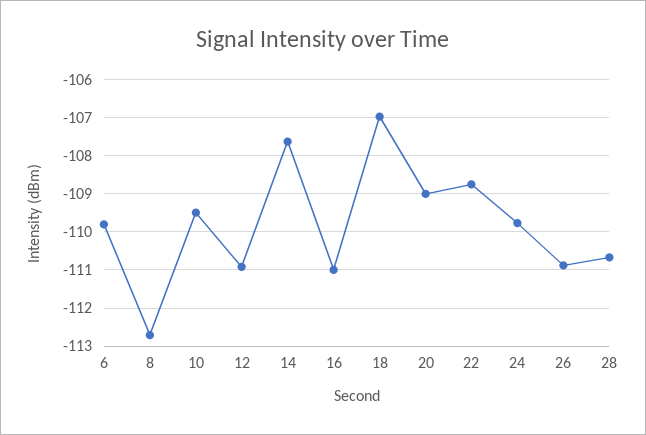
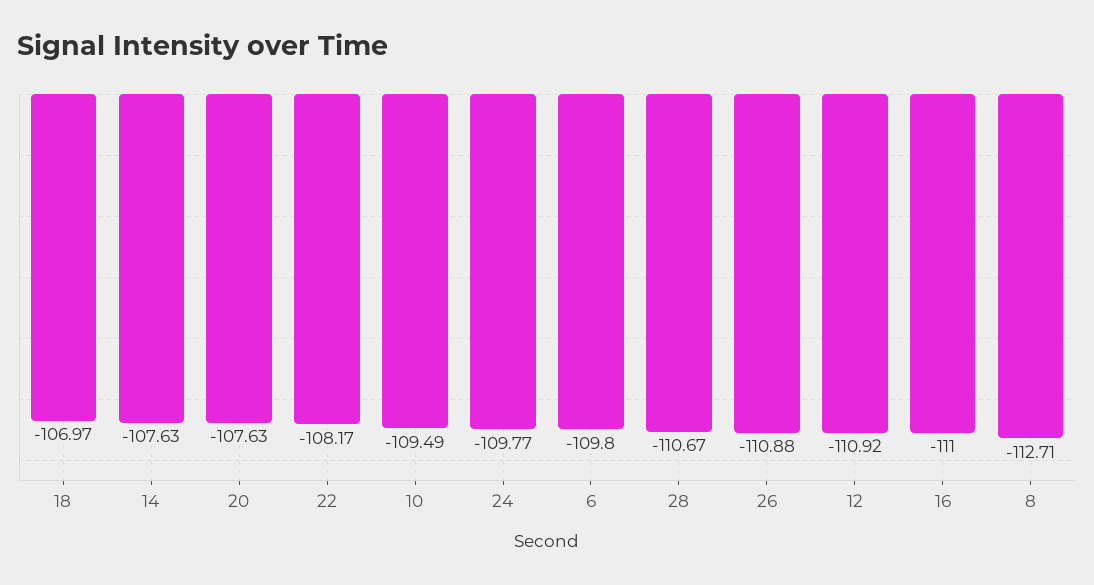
  {
    "6": -109.8,
    "8": -112.71,
    "10": -109.49,
    "12": -110.92,
    "14": -107.63,
    "16": -111,
    "18": -106.97,
-   "20": -109,
+   "20": -107.63,
-   "22": -108.8,
+   "22": -108.17,
    "24": -109.77,
    "26": -110.88,
    "28": -110.67
  }

